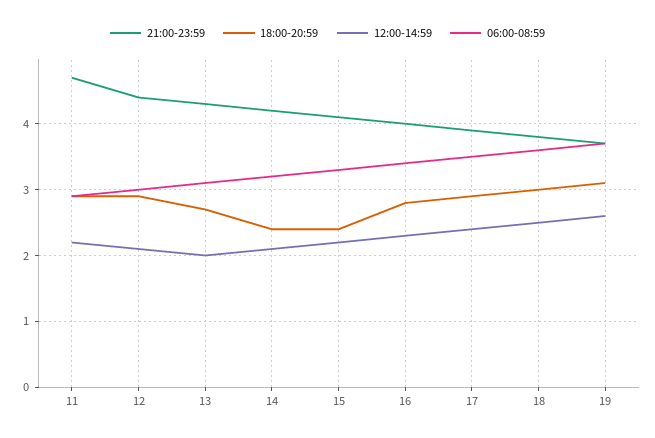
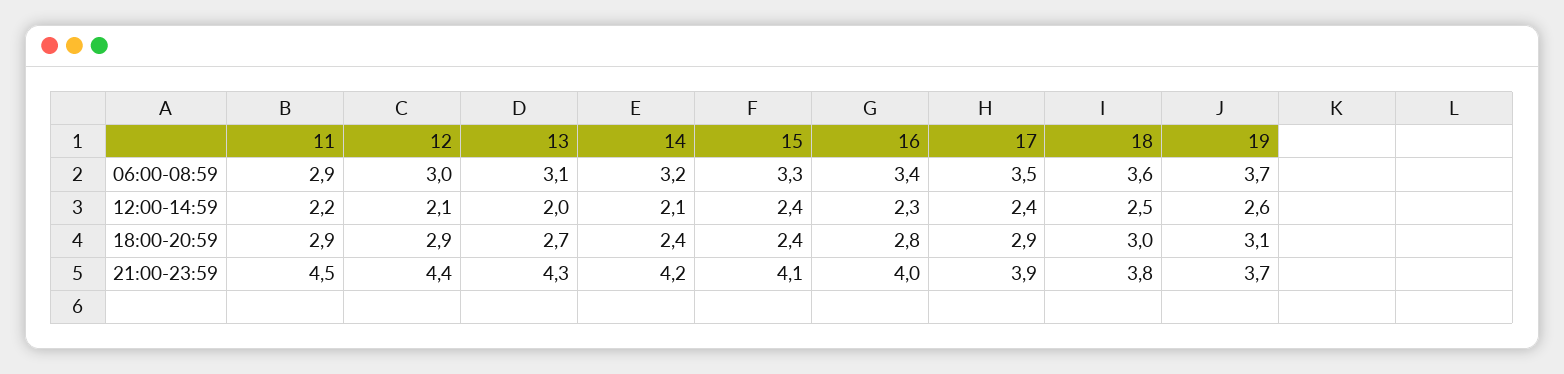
  {
    "21:00-23:59": {
-     "11": 4.7,
+     "11": 4.5,
      "12": 4.4,
      "13": 4.3,
      "14": 4.2,
      "15": 4.1,
      "16": 4,
      "17": 3.9,
      "18": 3.8,
      "19": 3.7
    },
    "18:00-20:59": {
      "11": 2.9,
      "12": 2.9,
      "13": 2.7,
      "14": 2.4,
      "15": 2.4,
      "16": 2.8,
      "17": 2.9,
      "18": 3,
      "19": 3.1
    },
    "12:00-14:59": {
      "11": 2.2,
      "12": 2.1,
      "13": 2,
      "14": 2.1,
-     "15": 2.2,
+     "15": 2.4,
      "16": 2.3,
      "17": 2.4,
      "18": 2.5,
      "19": 2.6
    },
    "06:00-08:59": {
      "11": 2.9,
      "12": 3,
      "13": 3.1,
      "14": 3.2,
      "15": 3.3,
      "16": 3.4,
      "17": 3.5,
      "18": 3.6,
      "19": 3.7
    }
  }

